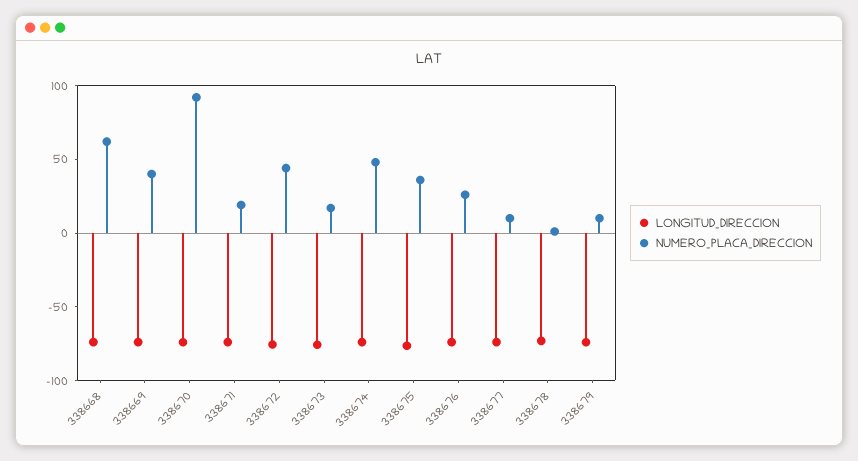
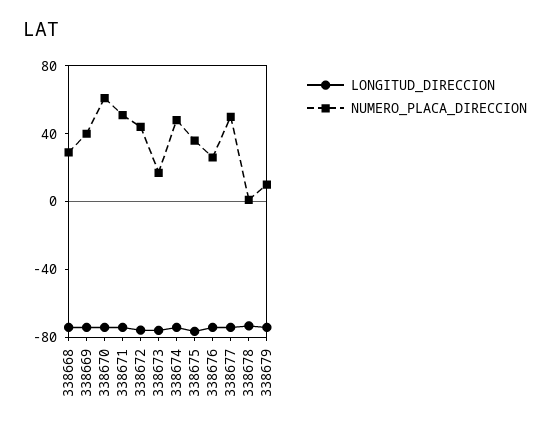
  {
    "LONGITUD_DIRECCION": {
      "338668": -70,
      "338669": -70,
      "338670": -70,
      "338671": -70,
      "338672": -80,
      "338673": -80,
      "338674": -70,
      "338675": -80,
      "338676": -70,
      "338677": -70,
      "338678": -70,
      "338679": -70
    },
    "NUMERO_PLACA_DIRECCION": {
-     "338668": 60,
+     "338668": 30,
      "338669": 40,
-     "338670": 90,
+     "338670": 60,
-     "338671": 20,
+     "338671": 50,
      "338672": 40,
      "338673": 20,
      "338674": 50,
      "338675": 40,
      "338676": 30,
-     "338677": 10,
+     "338677": 50,
      "338678": 0,
      "338679": 10
    }
  }

